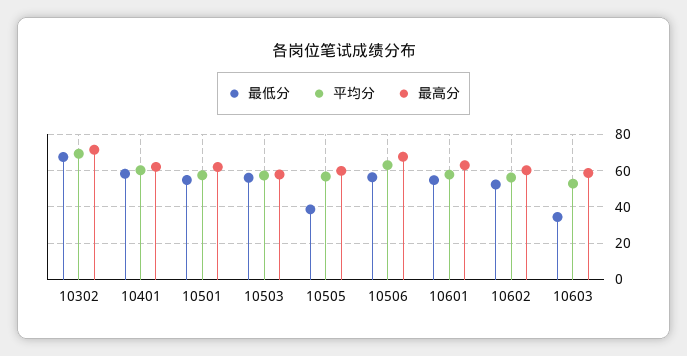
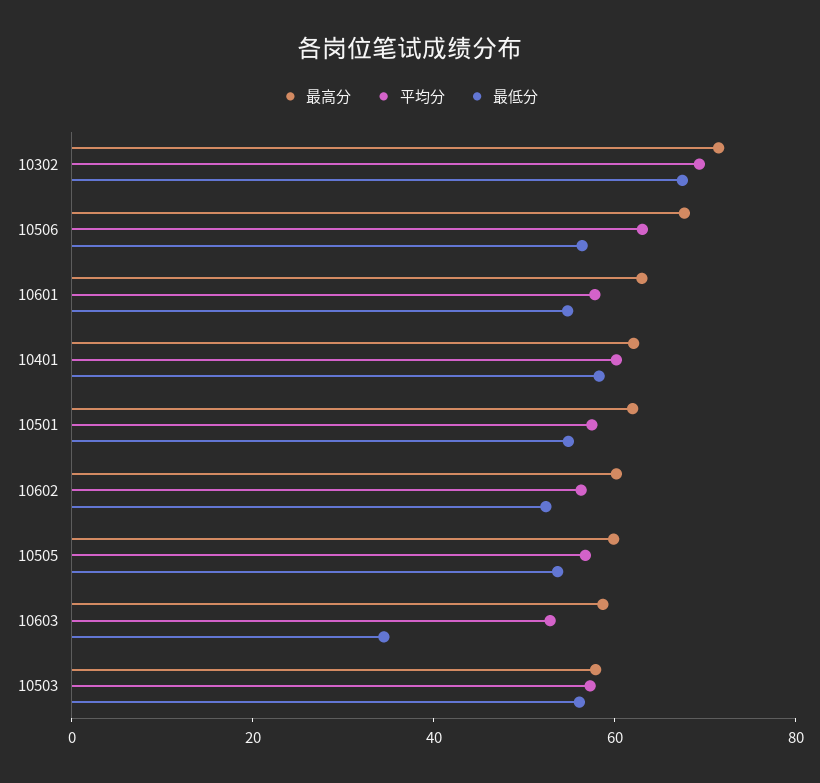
  {
    "最低分": {
      "10302": 70,
      "10401": 60,
      "10501": 55,
      "10503": 55,
-     "10505": 40,
+     "10505": 55,
      "10506": 55,
      "10601": 55,
      "10602": 50,
      "10603": 35
    },
    "平均分": {
      "10302": 70,
      "10401": 60,
      "10501": 60,
      "10503": 55,
      "10505": 55,
      "10506": 65,
      "10601": 60,
      "10602": 55,
      "10603": 55
    },
    "最高分": {
      "10302": 70,
      "10401": 60,
      "10501": 60,
      "10503": 60,
      "10505": 60,
      "10506": 70,
      "10601": 65,
      "10602": 60,
      "10603": 60
    }
  }

